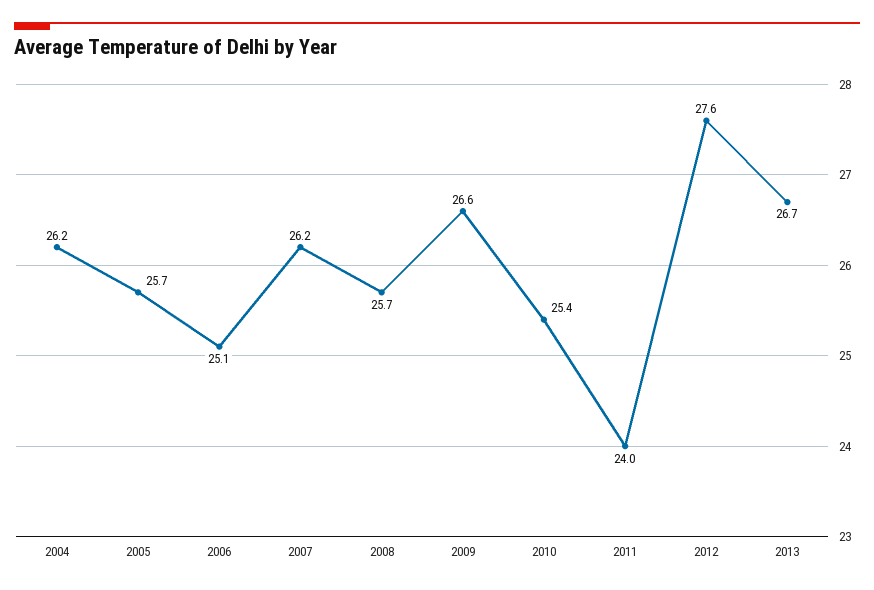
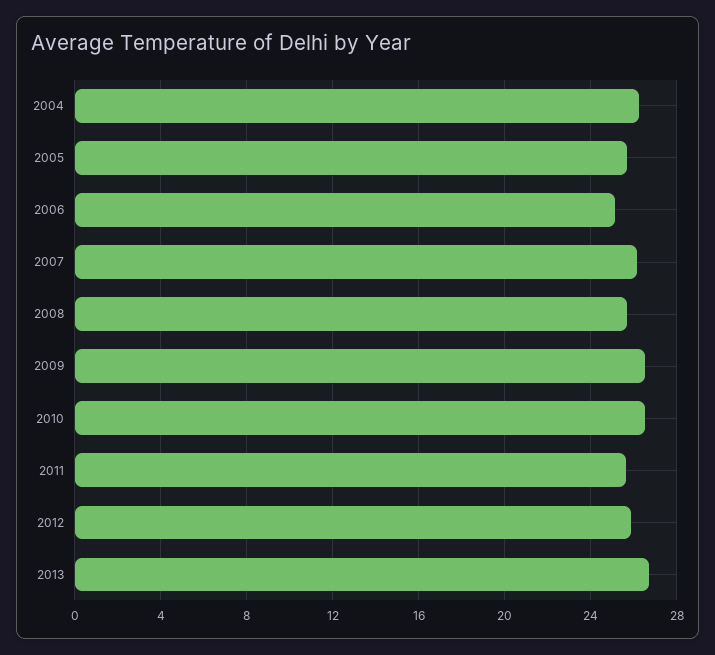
  {
    "2004": 26.2,
    "2005": 25.7,
    "2006": 25.1,
    "2007": 26.2,
    "2008": 25.7,
    "2009": 26.6,
-   "2010": 25.4,
+   "2010": 26.5,
-   "2011": 24,
+   "2011": 25.5,
-   "2012": 27.6,
+   "2012": 26,
    "2013": 26.7
  }

